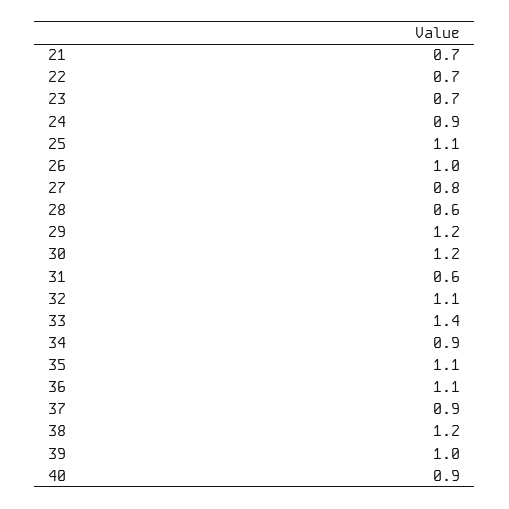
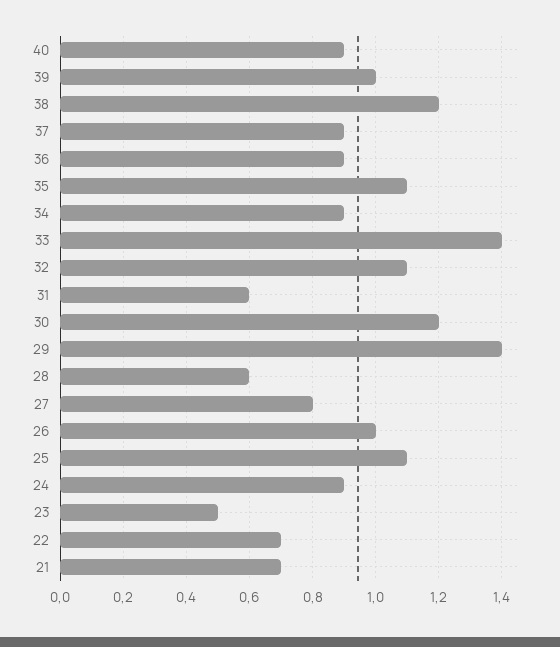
  {
    "21": 0.7,
    "22": 0.7,
-   "23": 0.7,
+   "23": 0.5,
    "24": 0.9,
    "25": 1.1,
    "26": 1,
    "27": 0.8,
    "28": 0.6,
-   "29": 1.2,
+   "29": 1.4,
    "30": 1.2,
    "31": 0.6,
    "32": 1.1,
    "33": 1.4,
    "34": 0.9,
    "35": 1.1,
-   "36": 1.1,
+   "36": 0.9,
    "37": 0.9,
    "38": 1.2,
    "39": 1,
    "40": 0.9
  }

